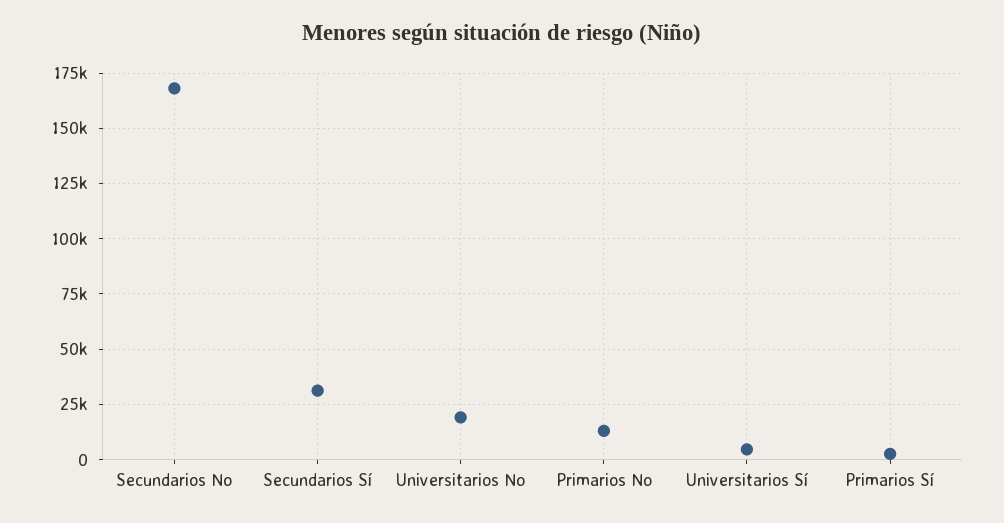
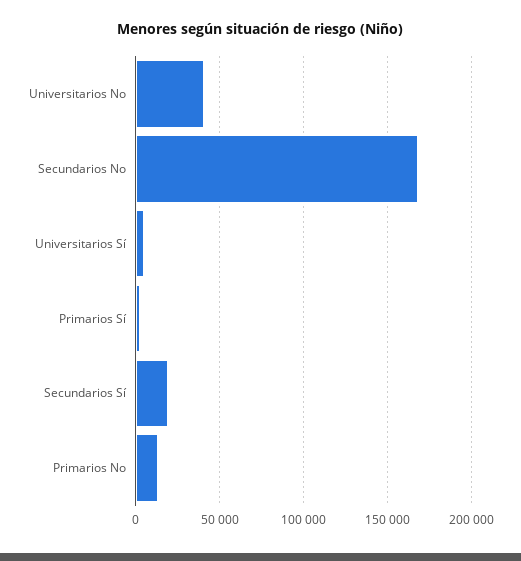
  {
    "Secundarios No": 170000,
-   "Secundarios Sí": 30000,
+   "Secundarios Sí": 20000,
-   "Universitarios No": 20000,
+   "Universitarios No": 40000,
    "Primarios No": 15000,
    "Universitarios Sí": 5000,
    "Primarios Sí": 5000
  }

